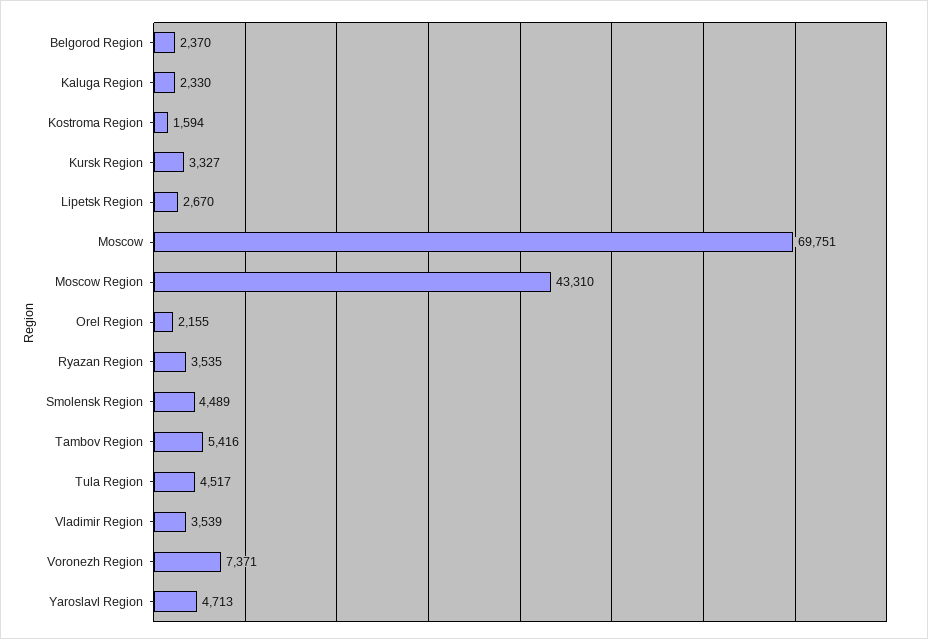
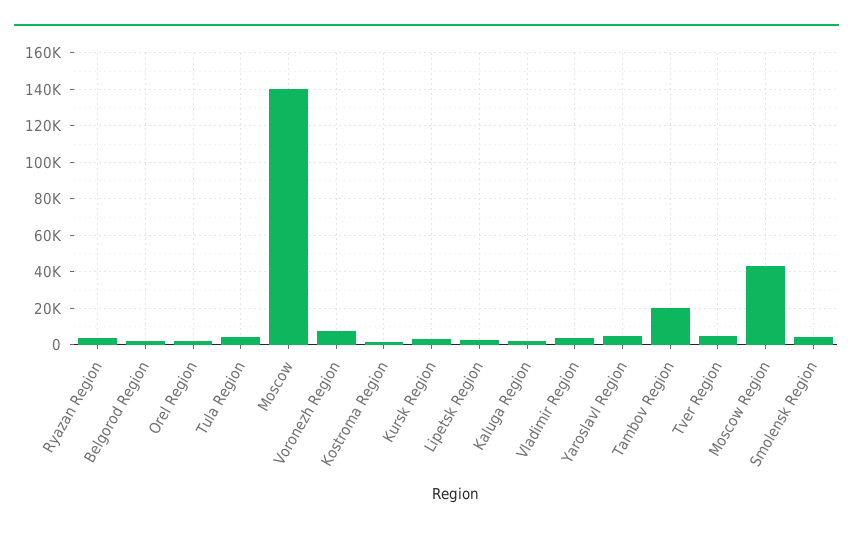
  {
    "Belgorod Region": 2370,
    "Kaluga Region": 2330,
    "Kostroma Region": 1594,
    "Kursk Region": 3327,
    "Lipetsk Region": 2670,
-   "Moscow": 69751,
+   "Moscow": 140000,
    "Moscow Region": 43310,
    "Orel Region": 2155,
    "Ryazan Region": 3535,
    "Smolensk Region": 4489,
-   "Tambov Region": 5416,
+   "Tambov Region": 20000,
    "Tula Region": 4517,
    "Vladimir Region": 3539,
    "Voronezh Region": 7371,
-   "Yaroslavl Region": 4713
+   "Yaroslavl Region": 4713,
+   "Tver Region": 5000
  }

